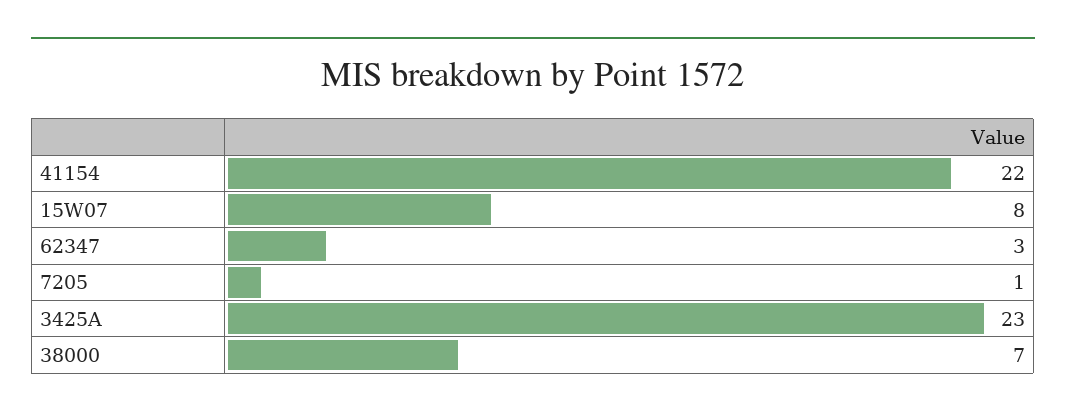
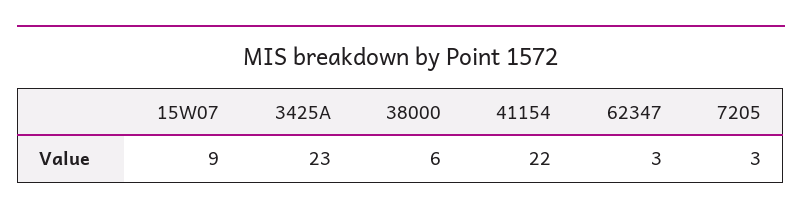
  {
    "41154": 22,
-   "15W07": 8,
+   "15W07": 9,
    "62347": 3,
-   "7205": 1,
+   "7205": 3,
    "3425A": 23,
-   "38000": 7
+   "38000": 6
  }

